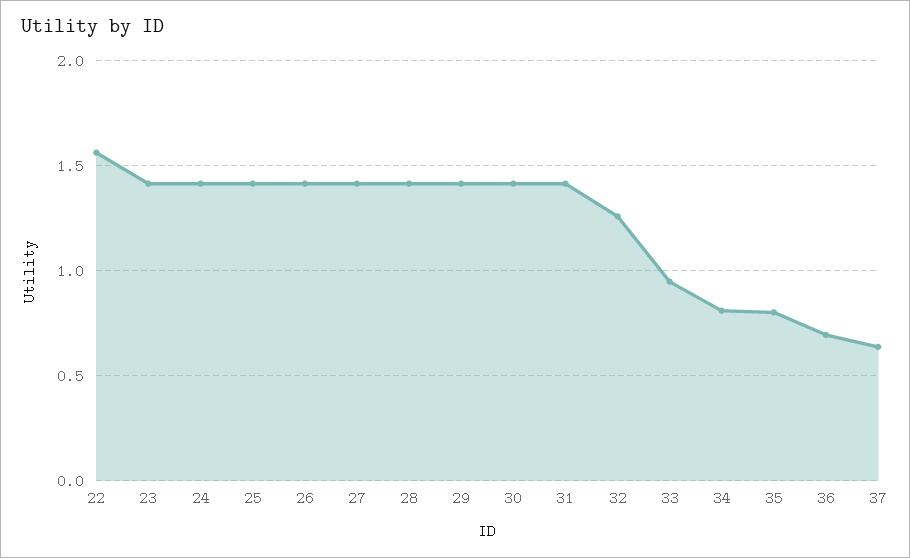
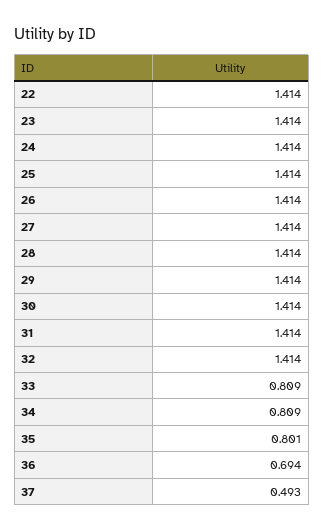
  {
-   "22": 1.55,
+   "22": 1.414,
    "23": 1.414,
    "24": 1.414,
    "25": 1.414,
    "26": 1.414,
    "27": 1.414,
    "28": 1.414,
    "29": 1.414,
    "30": 1.414,
    "31": 1.414,
-   "32": 1.25,
+   "32": 1.414,
-   "33": 0.95,
+   "33": 0.809,
    "34": 0.809,
    "35": 0.801,
    "36": 0.694,
-   "37": 0.65
+   "37": 0.493
  }

